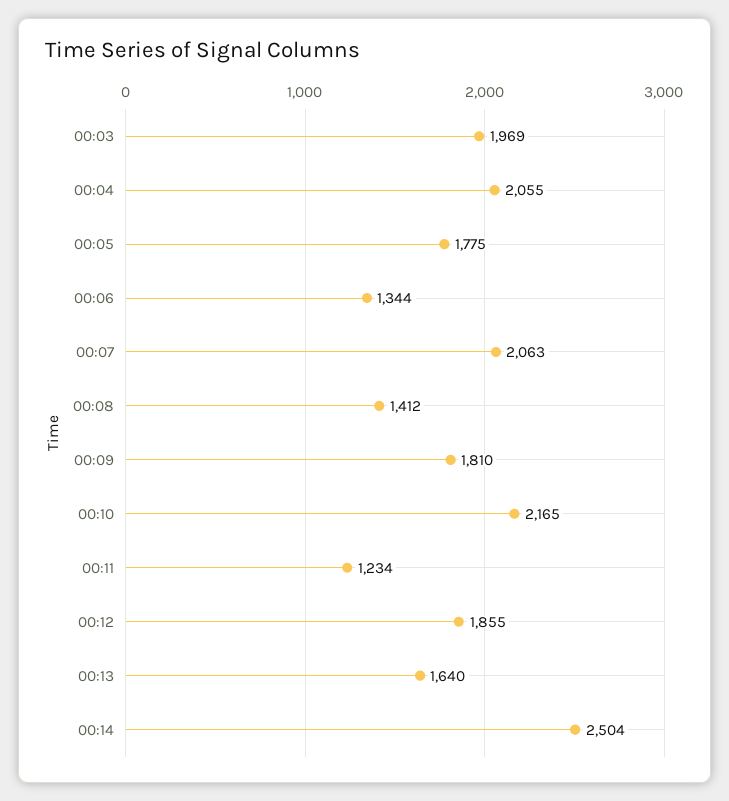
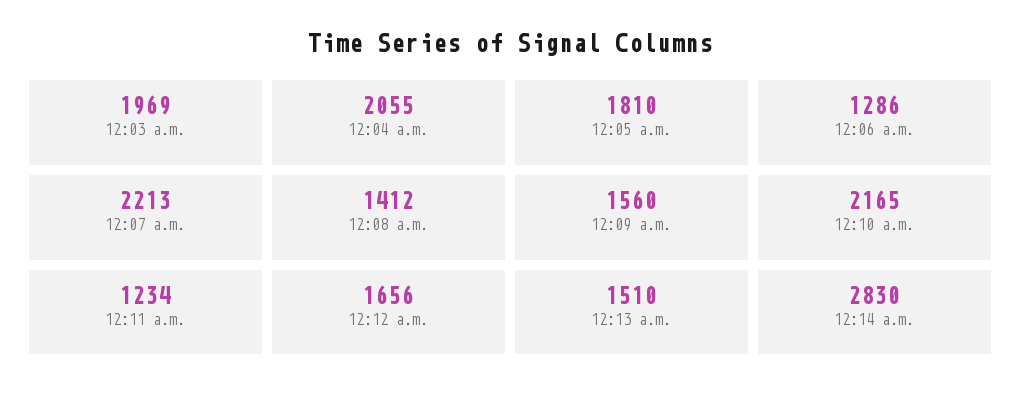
  {
    "00:03": 1969,
    "00:04": 2055,
-   "00:05": 1775,
+   "00:05": 1810,
-   "00:06": 1344,
+   "00:06": 1286,
-   "00:07": 2063,
+   "00:07": 2213,
    "00:08": 1412,
-   "00:09": 1810,
+   "00:09": 1560,
    "00:10": 2165,
    "00:11": 1234,
-   "00:12": 1855,
+   "00:12": 1656,
-   "00:13": 1640,
+   "00:13": 1510,
-   "00:14": 2504
+   "00:14": 2830
  }

